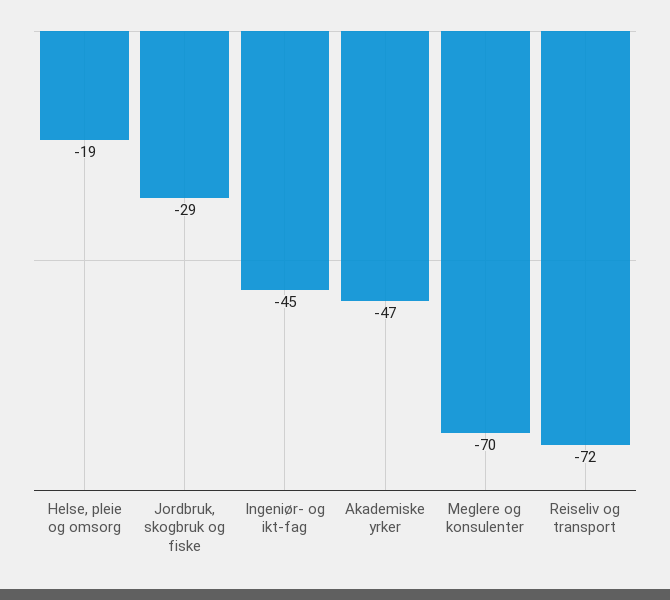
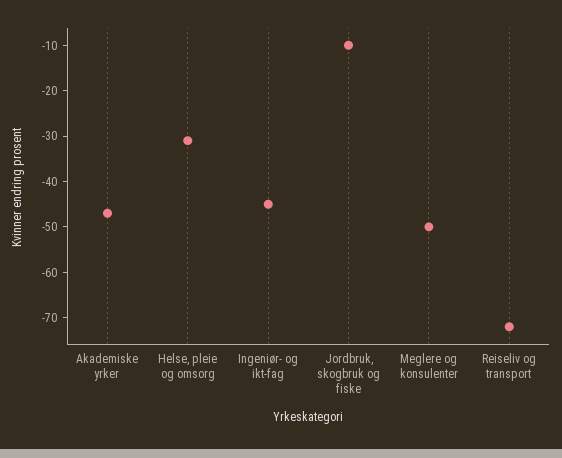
  {
-   "Helse, pleie og omsorg": -19,
+   "Helse, pleie og omsorg": -30,
-   "Jordbruk, skogbruk og fiske": -29,
+   "Jordbruk, skogbruk og fiske": -10,
    "Ingeniør- og ikt-fag": -45,
    "Akademiske yrker": -47,
-   "Meglere og konsulenter": -70,
+   "Meglere og konsulenter": -50,
    "Reiseliv og transport": -72
  }

